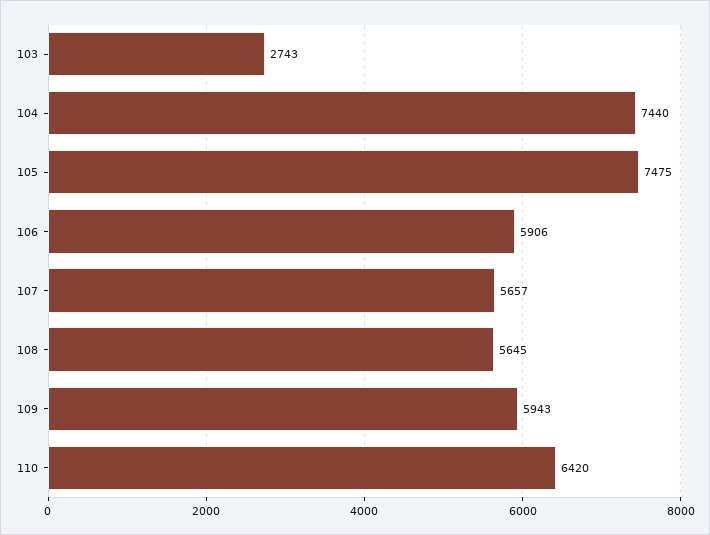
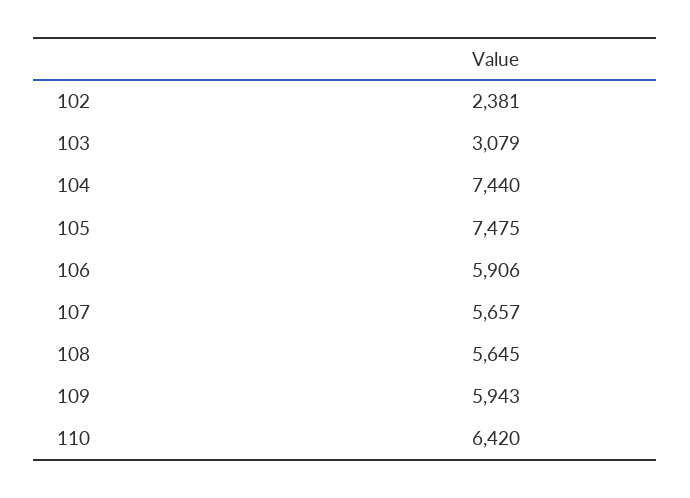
  {
-   "103": 2743,
+   "103": 3079,
    "104": 7440,
    "105": 7475,
    "106": 5906,
    "107": 5657,
    "108": 5645,
    "109": 5943,
-   "110": 6420
+   "110": 6420,
+   "102": 2381
  }

